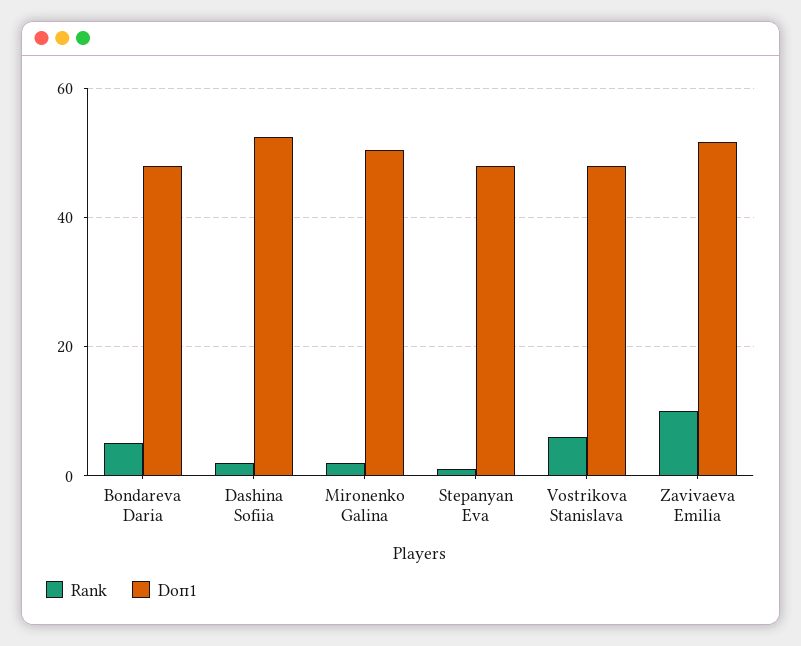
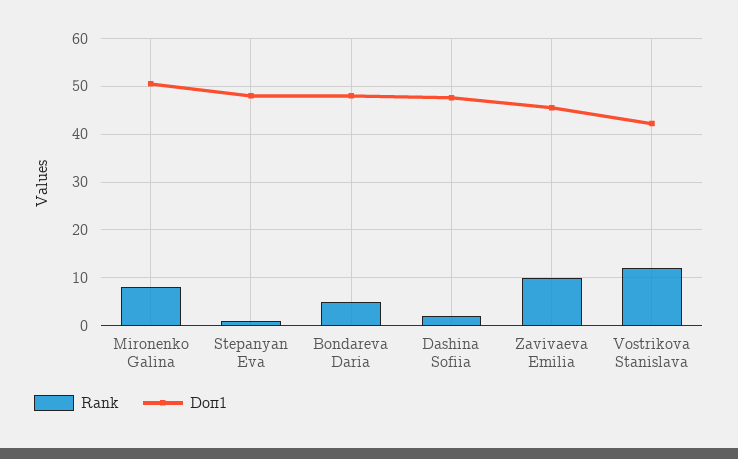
  {
    "Rank": {
      "Bondareva Daria": 6,
      "Dashina Sofiia": 2,
-     "Mironenko Galina": 2,
+     "Mironenko Galina": 8,
      "Stepanyan Eva": 2,
-     "Vostrikova Stanislava": 6,
+     "Vostrikova Stanislava": 12,
      "Zavivaeva Emilia": 10
    },
    "Doп1": {
      "Bondareva Daria": 48,
-     "Dashina Sofiia": 52,
+     "Dashina Sofiia": 48,
      "Mironenko Galina": 50,
      "Stepanyan Eva": 48,
-     "Vostrikova Stanislava": 48,
+     "Vostrikova Stanislava": 42,
-     "Zavivaeva Emilia": 52
+     "Zavivaeva Emilia": 46
    }
  }

